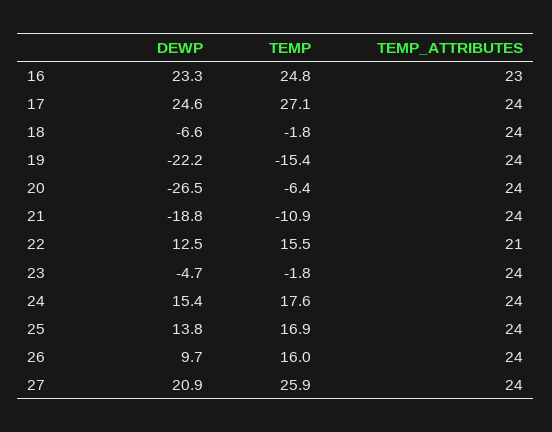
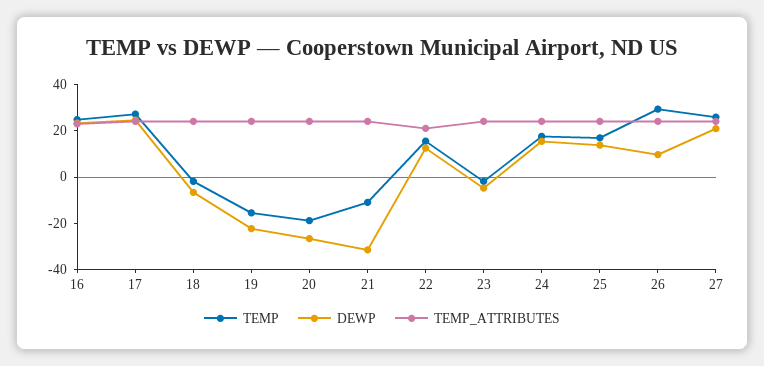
  {
    "DEWP": {
      "16": 23.3,
      "17": 24.6,
      "18": -6.6,
      "19": -22.2,
      "20": -26.5,
-     "21": -18.8,
+     "21": -30,
      "22": 12.5,
      "23": -4.7,
      "24": 15.4,
      "25": 13.8,
      "26": 9.7,
      "27": 20.9
    },
    "TEMP": {
      "16": 24.8,
      "17": 27.1,
      "18": -1.8,
      "19": -15.4,
-     "20": -6.4,
+     "20": -20,
      "21": -10.9,
      "22": 15.5,
      "23": -1.8,
      "24": 17.6,
      "25": 16.9,
-     "26": 16,
+     "26": 30,
      "27": 25.9
    },
    "TEMP_ATTRIBUTES": {
      "16": 23,
      "17": 24,
      "18": 24,
      "19": 24,
      "20": 24,
      "21": 24,
      "22": 21,
      "23": 24,
      "24": 24,
      "25": 24,
      "26": 24,
      "27": 24
    }
  }

